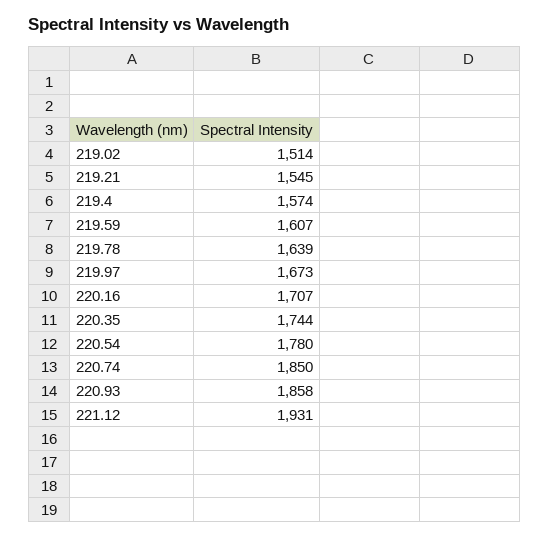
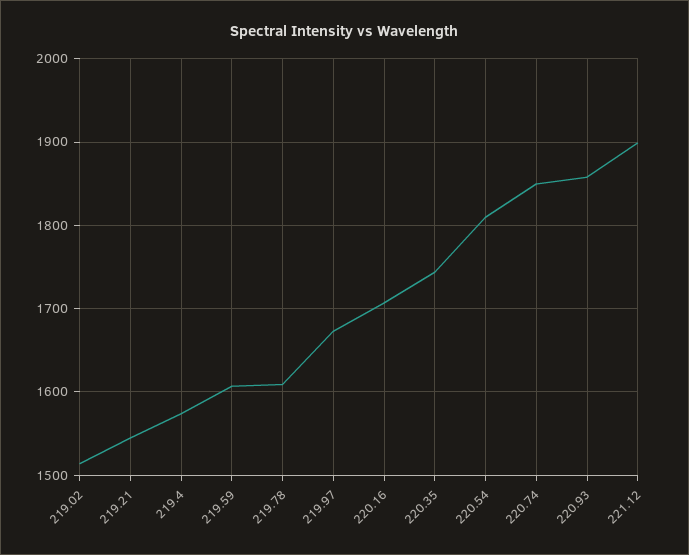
  {
    "219.02": 1514,
    "219.21": 1545,
    "219.4": 1574,
    "219.59": 1607,
-   "219.78": 1639,
+   "219.78": 1610,
    "219.97": 1673,
    "220.16": 1707,
    "220.35": 1744,
-   "220.54": 1780,
+   "220.54": 1810,
    "220.74": 1850,
    "220.93": 1858,
-   "221.12": 1931
+   "221.12": 1900
  }

